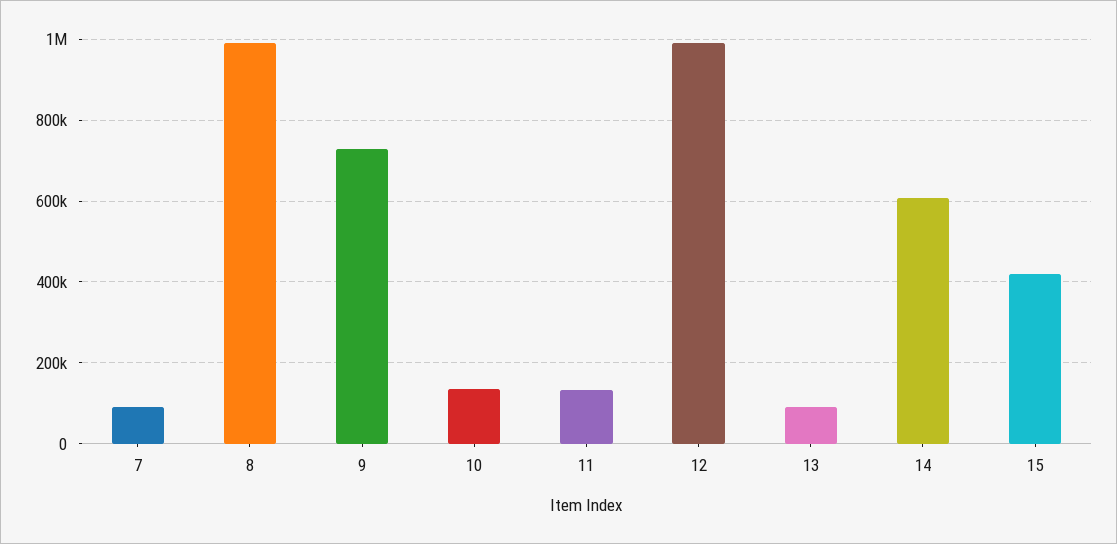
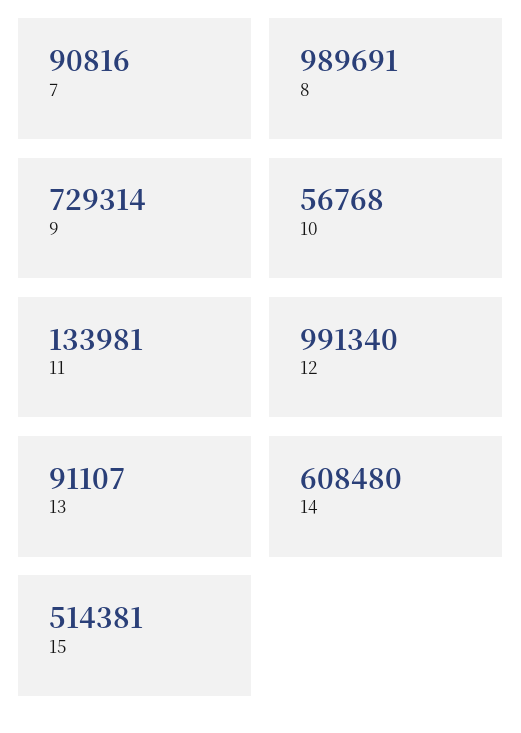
  {
    "7": 90816,
    "8": 989691,
    "9": 729314,
-   "10": 140000,
+   "10": 56768,
    "11": 133981,
    "12": 991340,
    "13": 91107,
    "14": 608480,
-   "15": 420000
+   "15": 514381
  }

